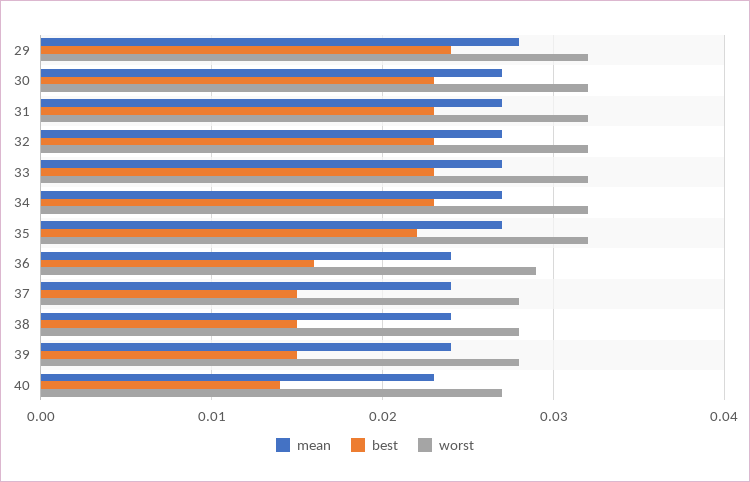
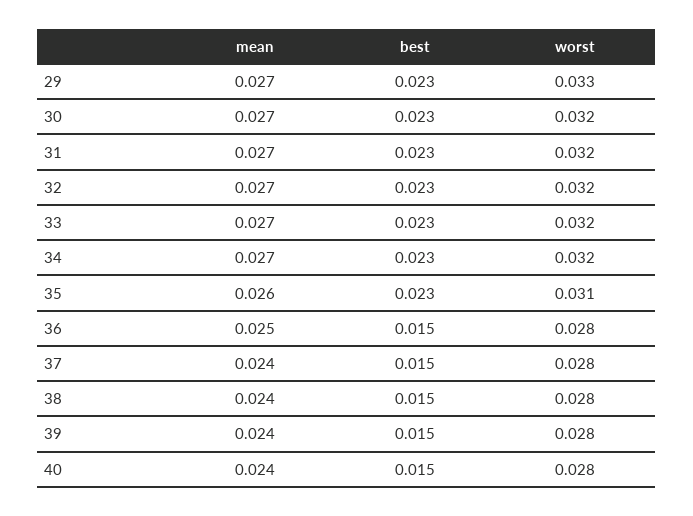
  {
    "mean": {
-     "29": 0.028,
+     "29": 0.027,
      "30": 0.027,
      "31": 0.027,
      "32": 0.027,
      "33": 0.027,
      "34": 0.027,
-     "35": 0.027,
+     "35": 0.026,
-     "36": 0.024,
+     "36": 0.025,
      "37": 0.024,
      "38": 0.024,
      "39": 0.024,
-     "40": 0.023
+     "40": 0.024
    },
    "best": {
-     "29": 0.024,
+     "29": 0.023,
      "30": 0.023,
      "31": 0.023,
      "32": 0.023,
      "33": 0.023,
      "34": 0.023,
-     "35": 0.022,
+     "35": 0.023,
-     "36": 0.016,
+     "36": 0.015,
      "37": 0.015,
      "38": 0.015,
      "39": 0.015,
-     "40": 0.014
+     "40": 0.015
    },
    "worst": {
-     "29": 0.032,
+     "29": 0.033,
      "30": 0.032,
      "31": 0.032,
      "32": 0.032,
      "33": 0.032,
      "34": 0.032,
-     "35": 0.032,
+     "35": 0.031,
-     "36": 0.029,
+     "36": 0.028,
      "37": 0.028,
      "38": 0.028,
      "39": 0.028,
-     "40": 0.027
+     "40": 0.028
    }
  }

